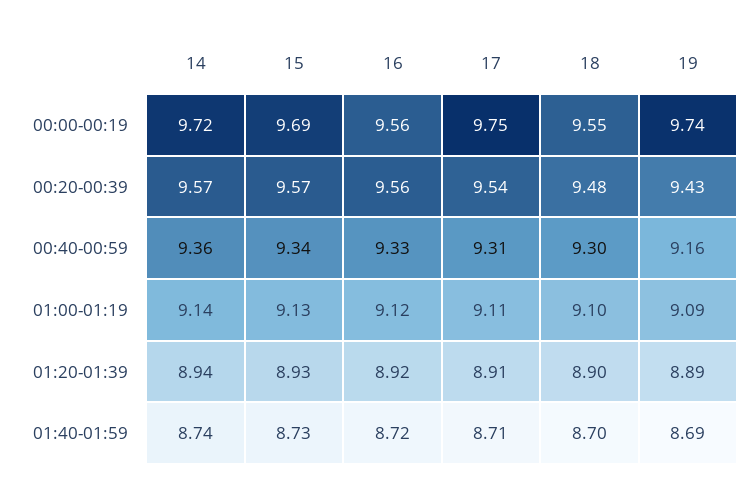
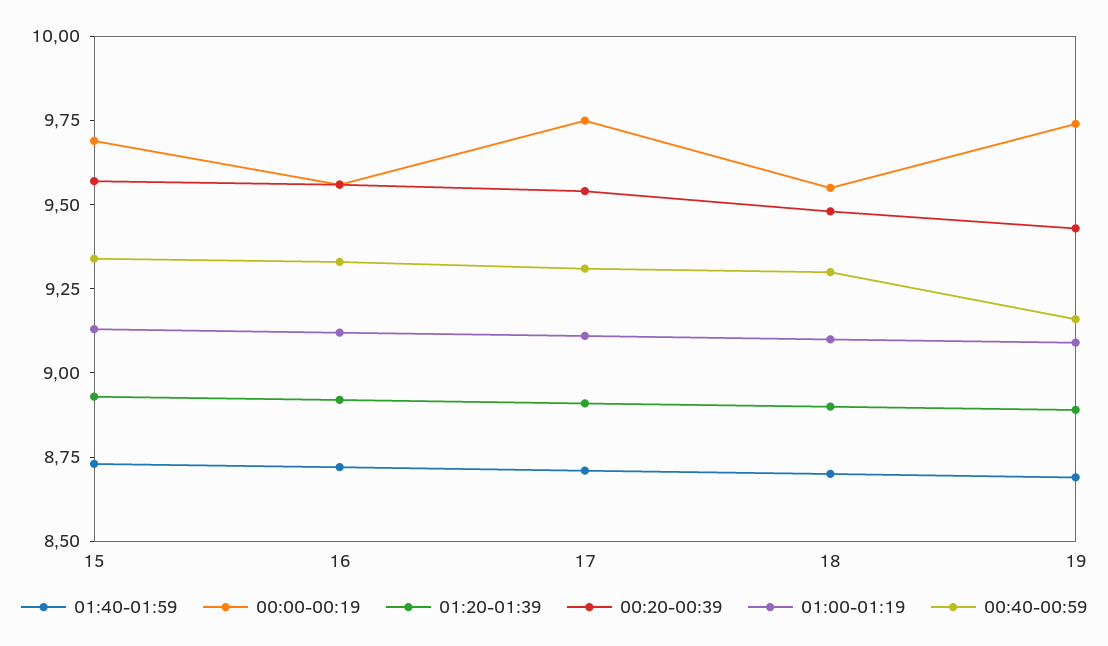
  {
    "00:00-00:19": {
-     "14": 9.72,
      "15": 9.69,
      "16": 9.56,
      "17": 9.75,
      "18": 9.55,
      "19": 9.74
    },
    "00:20-00:39": {
-     "14": 9.57,
      "15": 9.57,
      "16": 9.56,
      "17": 9.54,
      "18": 9.48,
      "19": 9.43
    },
    "00:40-00:59": {
-     "14": 9.36,
      "15": 9.34,
      "16": 9.33,
      "17": 9.31,
      "18": 9.3,
      "19": 9.16
    },
    "01:00-01:19": {
-     "14": 9.14,
      "15": 9.13,
      "16": 9.12,
      "17": 9.11,
      "18": 9.1,
      "19": 9.09
    },
    "01:20-01:39": {
-     "14": 8.94,
      "15": 8.93,
      "16": 8.92,
      "17": 8.91,
      "18": 8.9,
      "19": 8.89
    },
    "01:40-01:59": {
-     "14": 8.74,
      "15": 8.73,
      "16": 8.72,
      "17": 8.71,
      "18": 8.7,
      "19": 8.69
    }
  }

